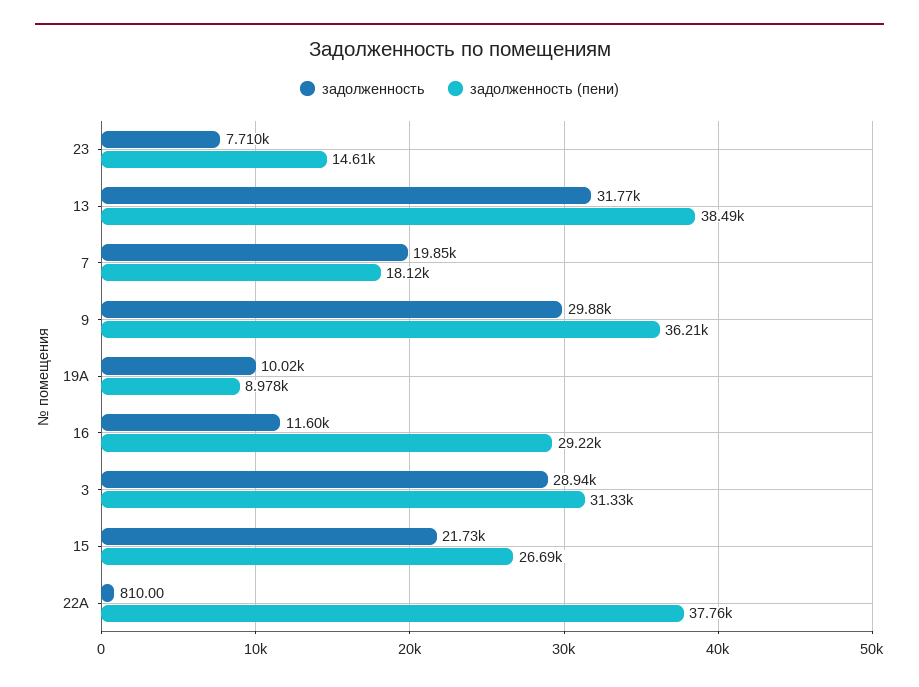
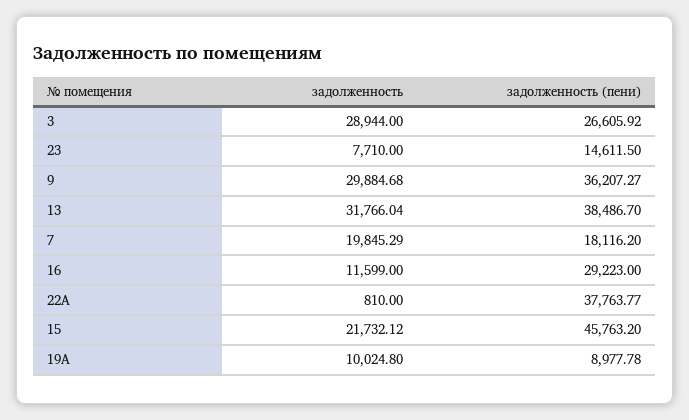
  {
    "задолженность": {
      "23": 7710,
      "13": 31766.04,
      "7": 19845.29,
      "9": 29884.68,
      "19А": 10024.8,
      "16": 11599,
      "3": 28944,
      "15": 21732.12,
      "22А": 810
    },
    "задолженность (пени)": {
      "23": 14611.5,
      "13": 38486.7,
      "7": 18116.2,
      "9": 36207.27,
      "19А": 8977.78,
      "16": 29223,
-     "3": 31330,
+     "3": 26605.92,
-     "15": 26690,
+     "15": 45763.2,
      "22А": 37763.77
    }
  }

